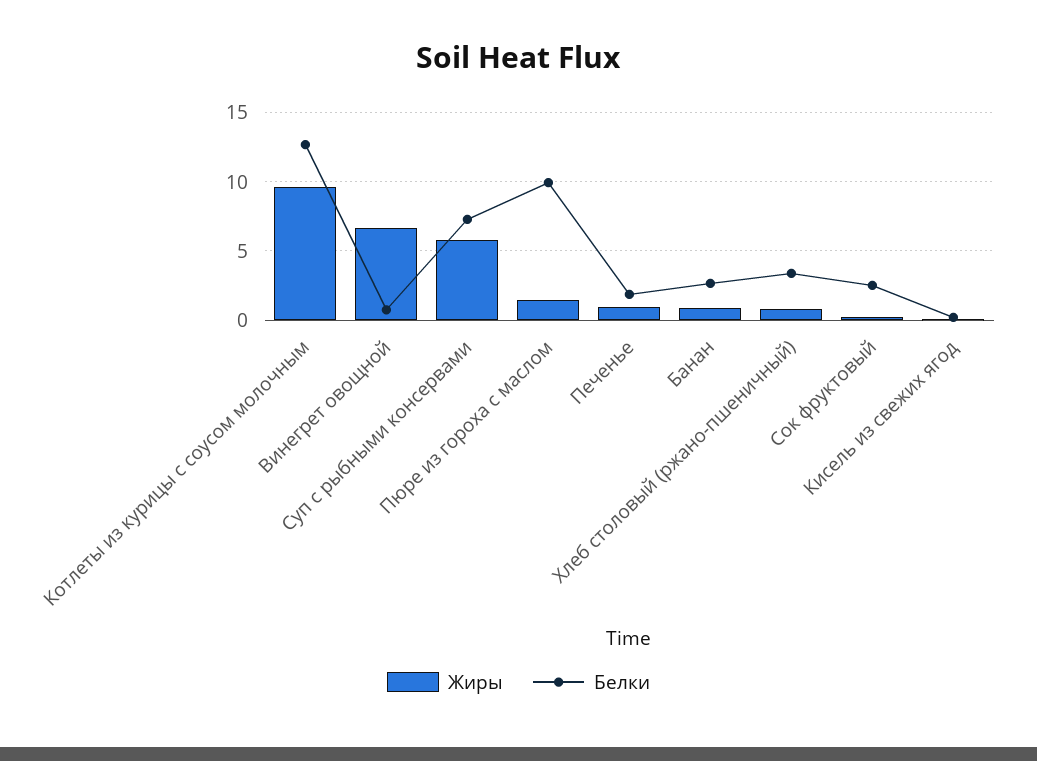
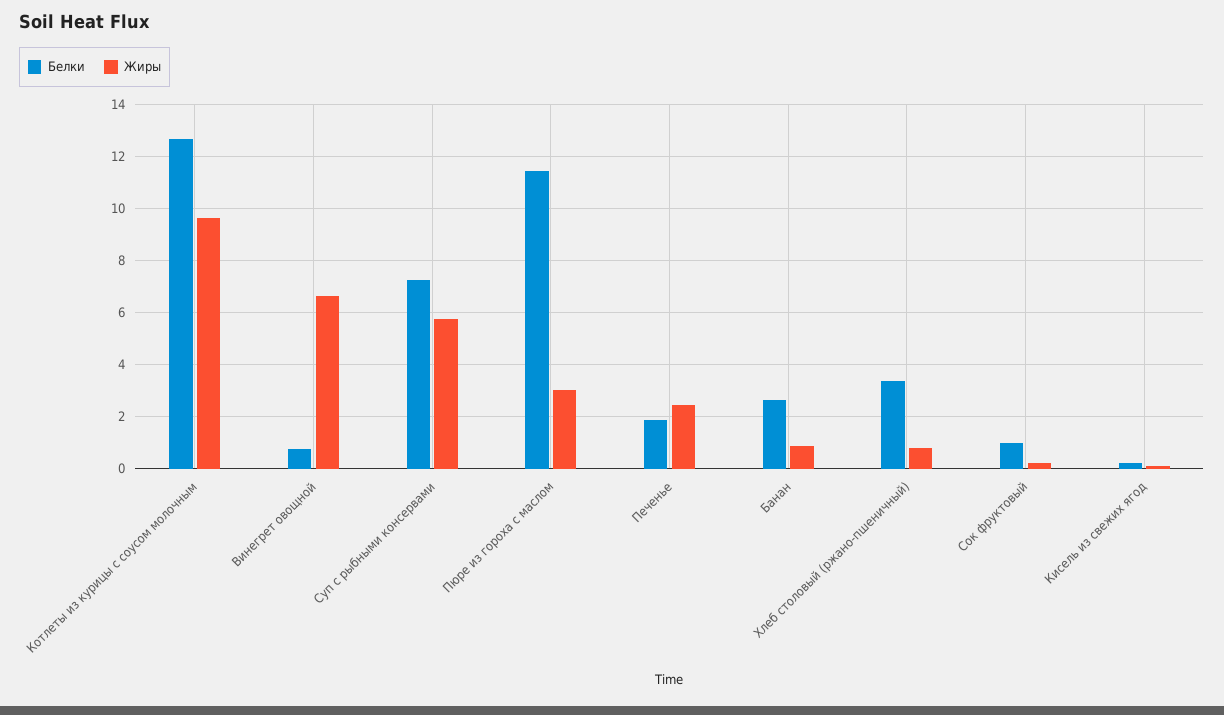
  {
    "Жиры": {
      "Котлеты из курицы с соусом молочным": 9.75,
      "Винегрет овощной": 6.75,
      "Суп с рыбными консервами": 5.75,
-     "Пюре из гороха с маслом": 1.5,
+     "Пюре из гороха с маслом": 3,
-     "Печенье": 1,
+     "Печенье": 2.5,
      "Банан": 1,
      "Хлеб столовый (ржано-пшеничный)": 0.75,
      "Сок фруктовый": 0.25,
      "Кисель из свежих ягод": 0
    },
    "Белки": {
      "Котлеты из курицы с соусом молочным": 12.75,
      "Винегрет овощной": 0.75,
      "Суп с рыбными консервами": 7.25,
-     "Пюре из гороха с маслом": 10,
+     "Пюре из гороха с маслом": 11.5,
      "Печенье": 1.75,
      "Банан": 2.75,
      "Хлеб столовый (ржано-пшеничный)": 3.25,
-     "Сок фруктовый": 2.5,
+     "Сок фруктовый": 1,
      "Кисель из свежих ягод": 0.25
    }
  }

